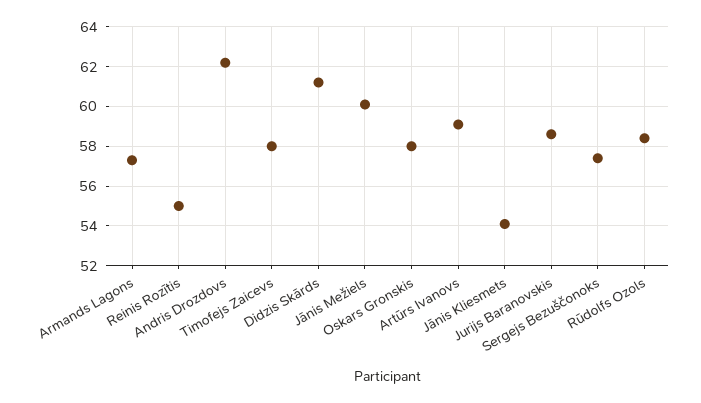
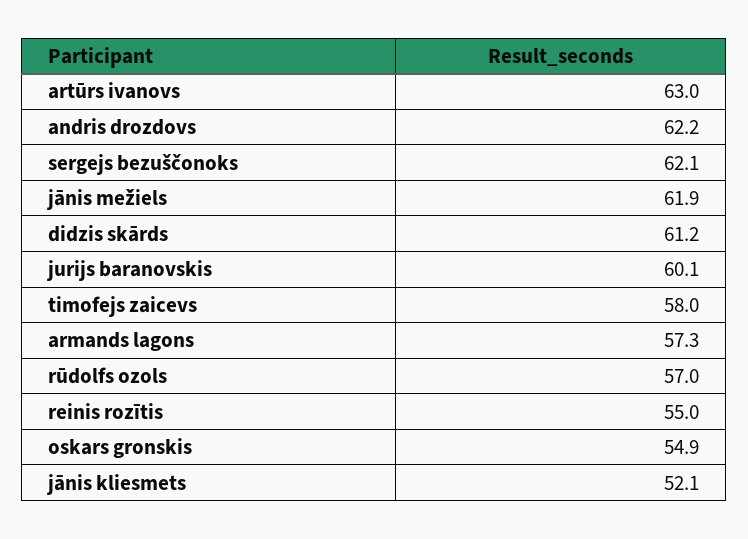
  {
    "Armands Lagons": 57.3,
    "Reinis Rozītis": 55,
    "Andris Drozdovs": 62.2,
    "Timofejs Zaicevs": 58,
    "Didzis Skārds": 61.2,
-   "Jānis Mežiels": 60,
+   "Jānis Mežiels": 61.9,
-   "Oskars Gronskis": 58,
+   "Oskars Gronskis": 54.9,
-   "Artūrs Ivanovs": 59,
+   "Artūrs Ivanovs": 63,
-   "Jānis Kliesmets": 54,
+   "Jānis Kliesmets": 52.1,
-   "Jurijs Baranovskis": 58.5,
+   "Jurijs Baranovskis": 60.1,
-   "Sergejs Bezuščonoks": 57.5,
+   "Sergejs Bezuščonoks": 62.1,
-   "Rūdolfs Ozols": 58.5
+   "Rūdolfs Ozols": 57
  }

